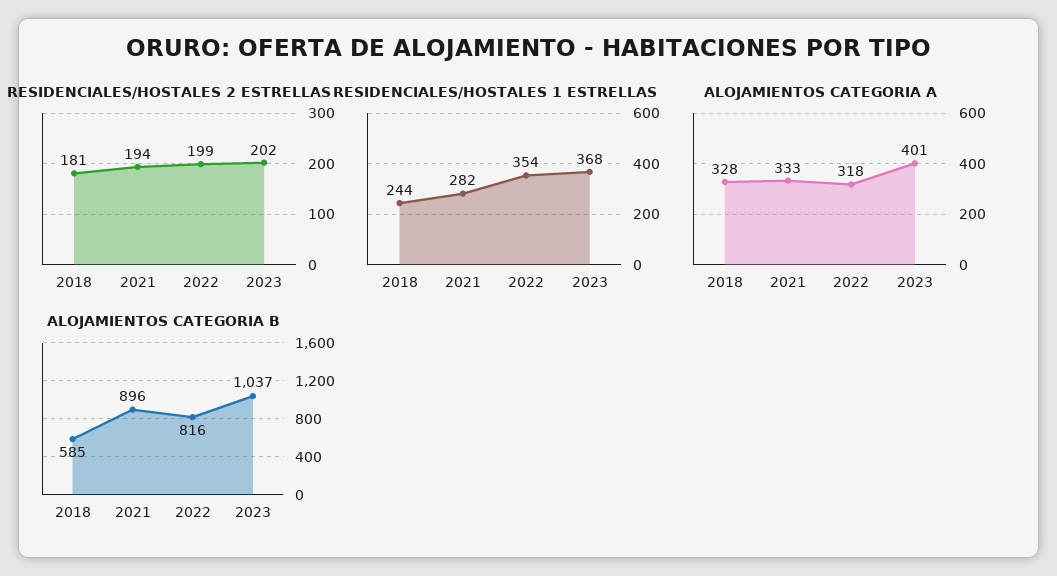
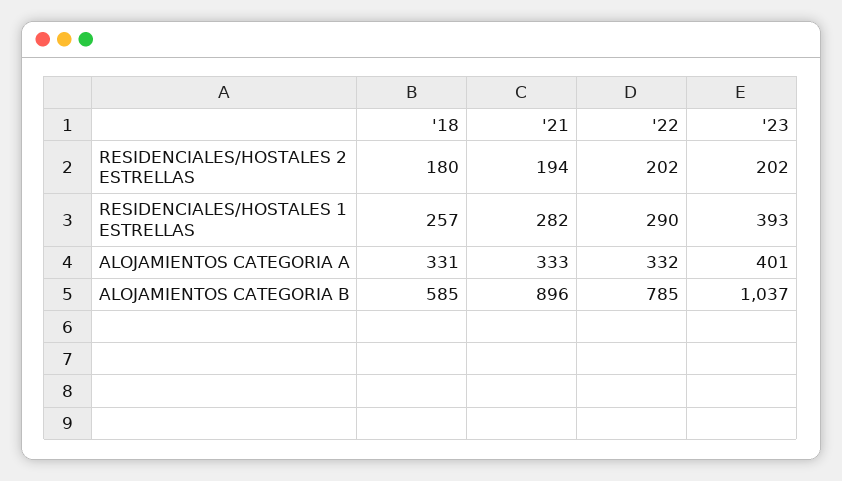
  {
    "RESIDENCIALES/HOSTALES 2 ESTRELLAS": {
-     "2018": 181,
+     "2018": 180,
      "2021": 194,
-     "2022": 199,
+     "2022": 202,
      "2023": 202
    },
    "RESIDENCIALES/HOSTALES 1 ESTRELLAS": {
-     "2018": 244,
+     "2018": 257,
      "2021": 282,
-     "2022": 354,
+     "2022": 290,
-     "2023": 368
+     "2023": 393
    },
    "ALOJAMIENTOS CATEGORIA A": {
-     "2018": 328,
+     "2018": 331,
      "2021": 333,
-     "2022": 318,
+     "2022": 332,
      "2023": 401
    },
    "ALOJAMIENTOS CATEGORIA B": {
      "2018": 585,
      "2021": 896,
-     "2022": 816,
+     "2022": 785,
      "2023": 1037
    }
  }

